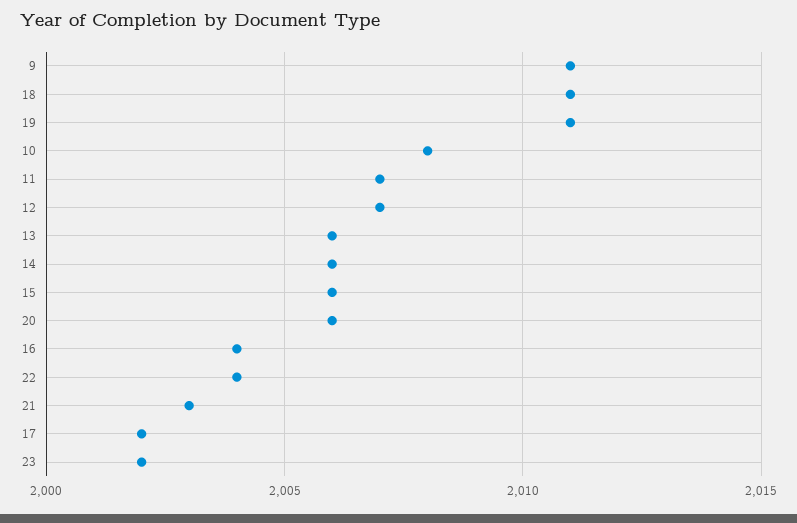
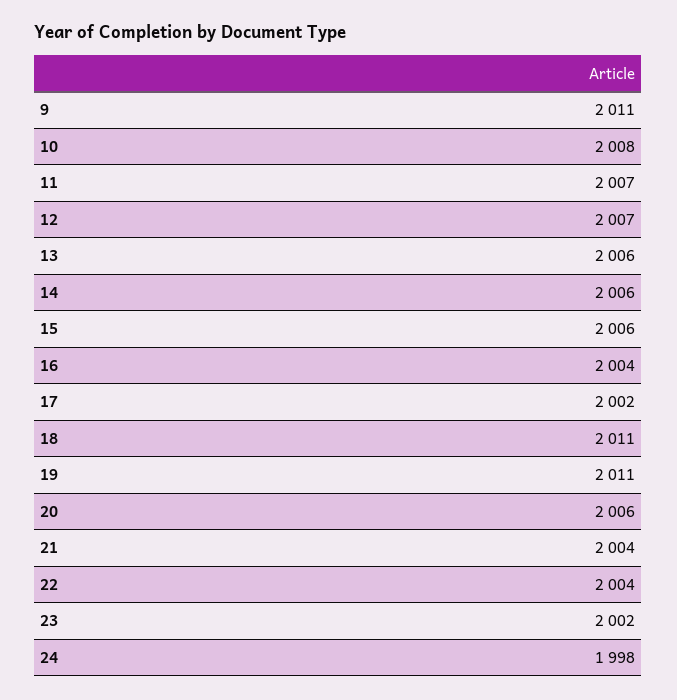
  {
    "9": 2011,
    "18": 2011,
    "19": 2011,
    "10": 2008,
    "11": 2007,
    "12": 2007,
    "13": 2006,
    "14": 2006,
    "15": 2006,
    "20": 2006,
    "16": 2004,
    "22": 2004,
-   "21": 2003,
+   "21": 2004,
    "17": 2002,
-   "23": 2002
+   "23": 2002,
+   "24": 1998
  }

